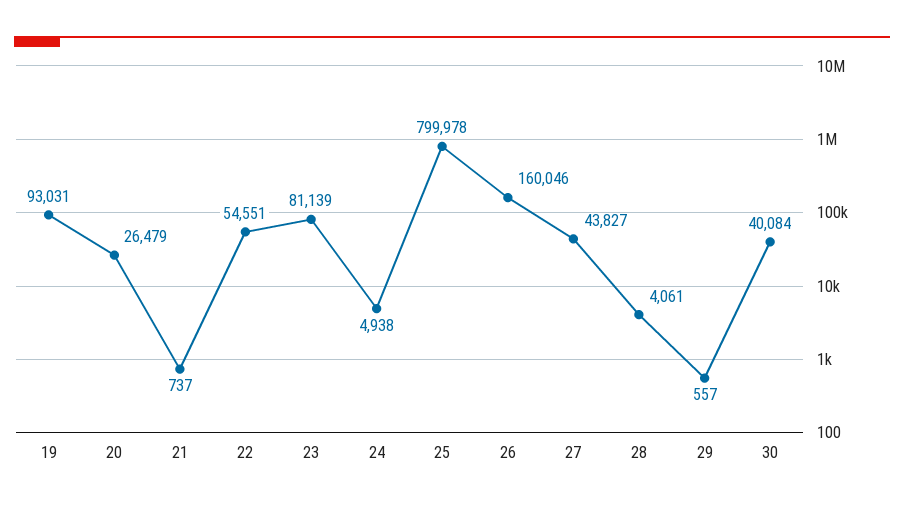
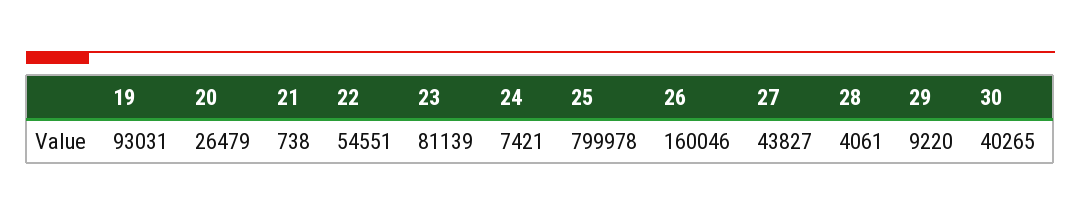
  {
    "19": 93031,
    "20": 26479,
-   "21": 737,
+   "21": 738,
    "22": 54551,
    "23": 81139,
-   "24": 4938,
+   "24": 7421,
    "25": 799978,
    "26": 160046,
    "27": 43827,
    "28": 4061,
-   "29": 557,
+   "29": 9220,
-   "30": 40084
+   "30": 40265
  }

